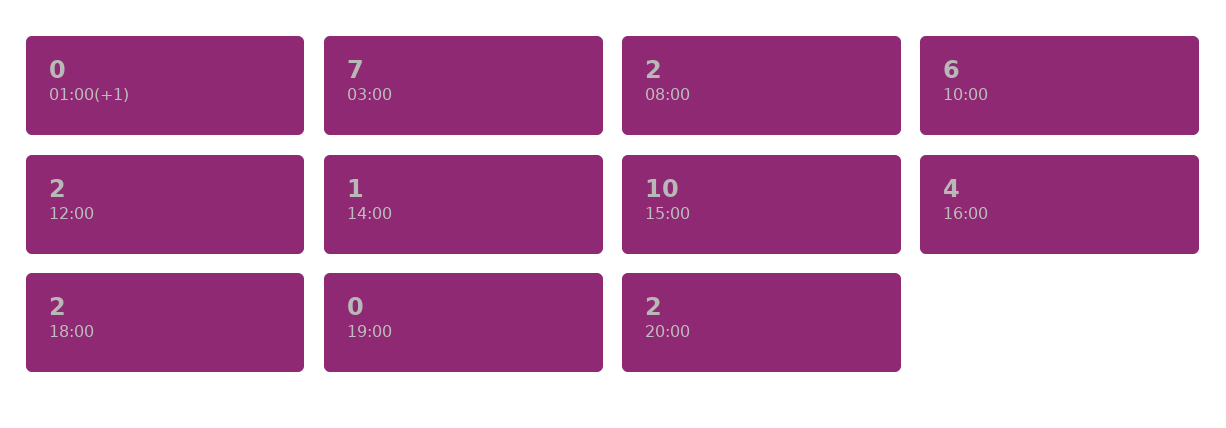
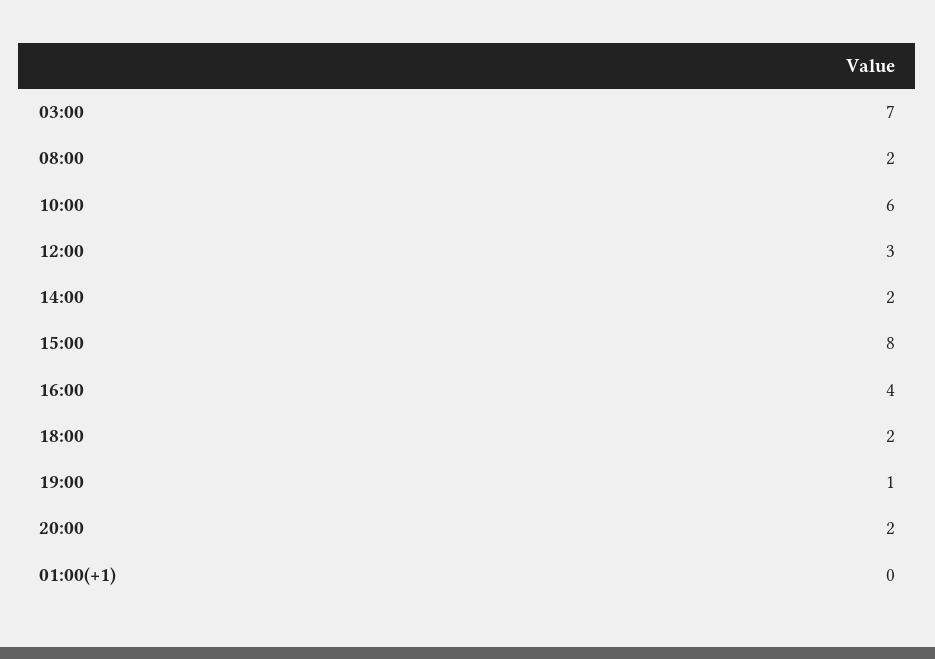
  {
    "01:00(+1)": 0,
    "03:00": 7,
    "08:00": 2,
    "10:00": 6,
-   "12:00": 2,
+   "12:00": 3,
-   "14:00": 1,
+   "14:00": 2,
-   "15:00": 10,
+   "15:00": 8,
    "16:00": 4,
    "18:00": 2,
-   "19:00": 0,
+   "19:00": 1,
    "20:00": 2
  }

